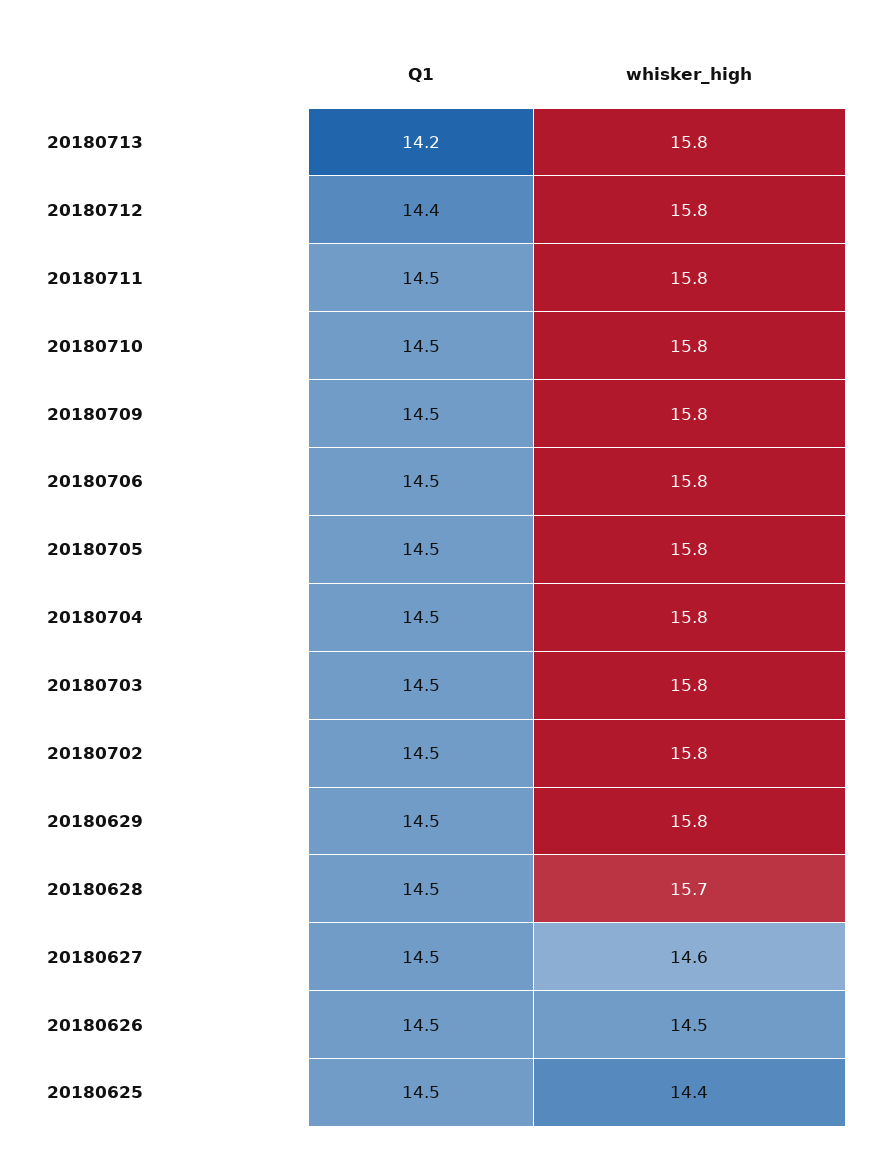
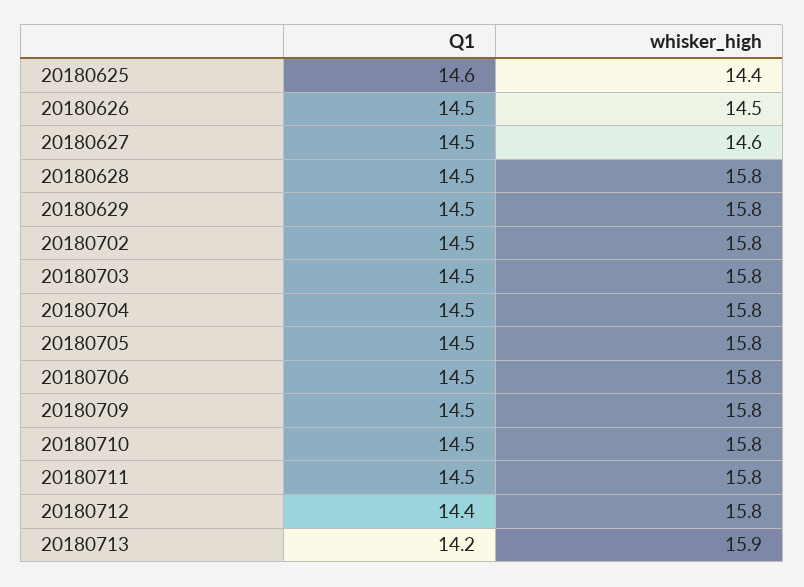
  {
    "Q1": {
      "20180713": 14.2,
      "20180712": 14.4,
      "20180711": 14.5,
      "20180710": 14.5,
      "20180709": 14.5,
      "20180706": 14.5,
      "20180705": 14.5,
      "20180704": 14.5,
      "20180703": 14.5,
      "20180702": 14.5,
      "20180629": 14.5,
      "20180628": 14.5,
      "20180627": 14.5,
      "20180626": 14.5,
-     "20180625": 14.5
+     "20180625": 14.6
    },
    "whisker_high": {
-     "20180713": 15.8,
+     "20180713": 15.9,
      "20180712": 15.8,
      "20180711": 15.8,
      "20180710": 15.8,
      "20180709": 15.8,
      "20180706": 15.8,
      "20180705": 15.8,
      "20180704": 15.8,
      "20180703": 15.8,
      "20180702": 15.8,
      "20180629": 15.8,
-     "20180628": 15.7,
+     "20180628": 15.8,
      "20180627": 14.6,
      "20180626": 14.5,
      "20180625": 14.4
    }
  }

